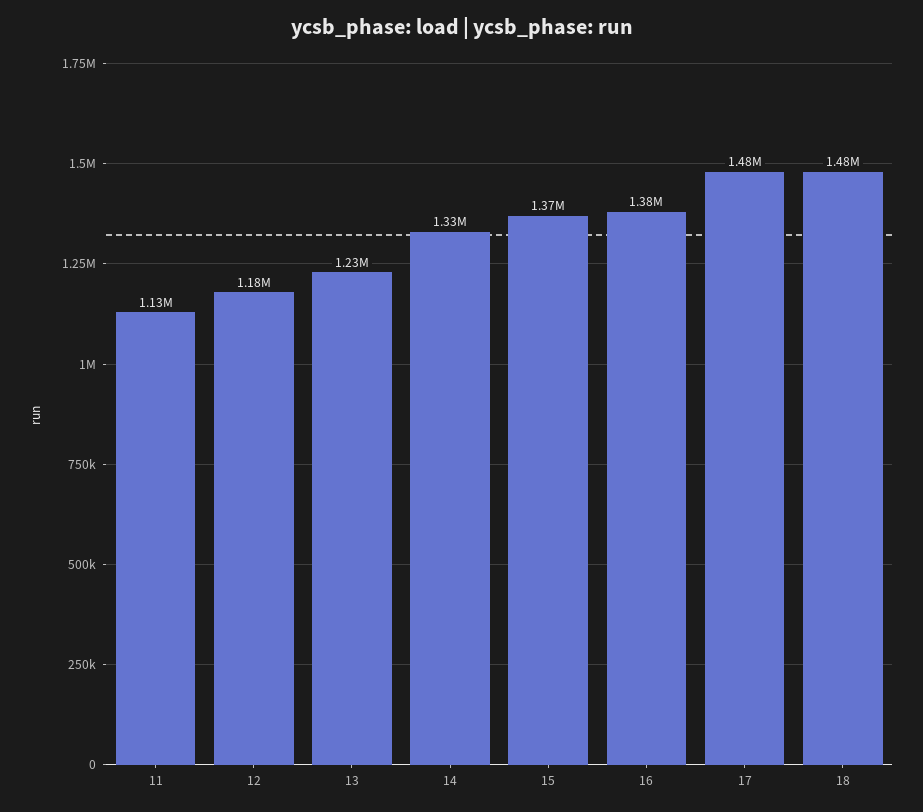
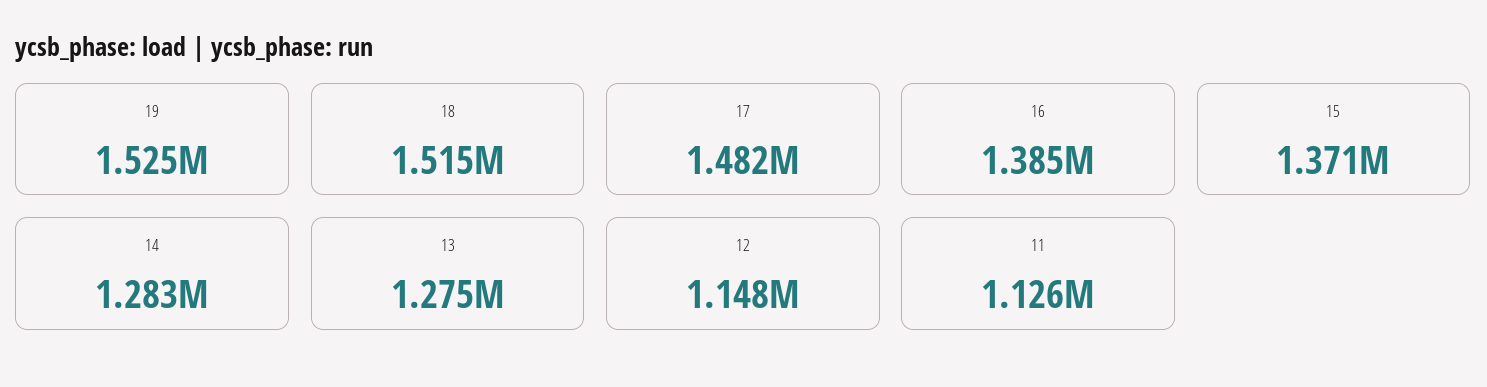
  {
    "11": 1126000,
-   "12": 1180000,
+   "12": 1148000,
-   "13": 1230000,
+   "13": 1275000,
-   "14": 1330000,
+   "14": 1283000,
    "15": 1371000,
    "16": 1385000,
    "17": 1482000,
-   "18": 1480000
+   "18": 1515000,
+   "19": 1525000
  }

